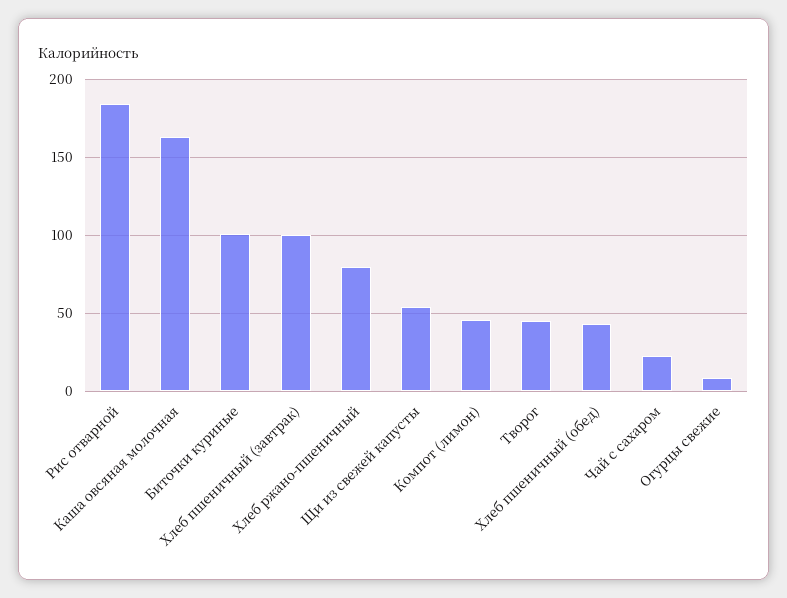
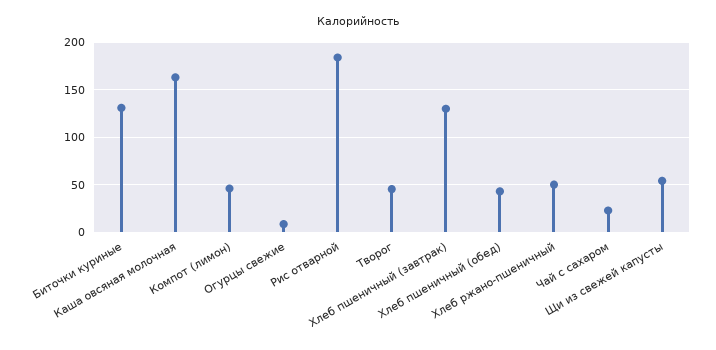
  {
    "Рис отварной": 185,
    "Каша овсяная молочная": 165,
-   "Биточки куриные": 100,
+   "Биточки куриные": 130,
-   "Хлеб пшеничный (завтрак)": 100,
+   "Хлеб пшеничный (завтрак)": 130,
-   "Хлеб ржано-пшеничный": 80,
+   "Хлеб ржано-пшеничный": 50,
    "Щи из свежей капусты": 55,
    "Компот (лимон)": 45,
    "Творог": 45,
    "Хлеб пшеничный (обед)": 45,
    "Чай с сахаром": 25,
    "Огурцы свежие": 10
  }

